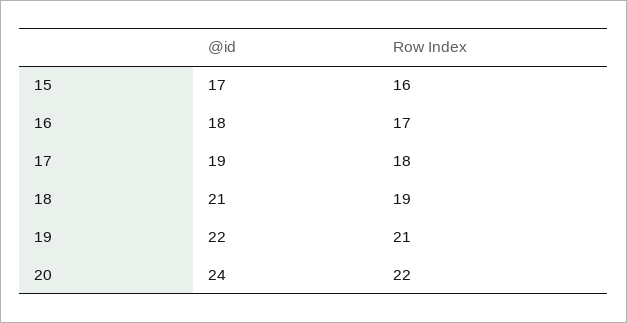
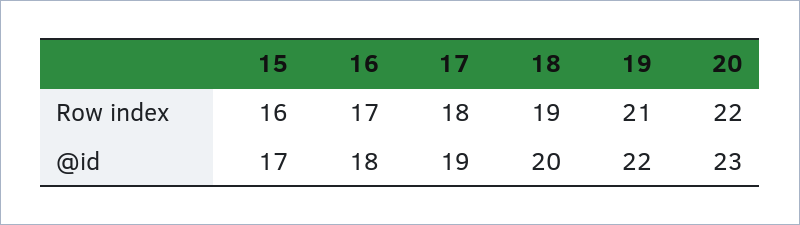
  {
    "@id": {
      "15": 17,
      "16": 18,
      "17": 19,
-     "18": 21,
+     "18": 20,
      "19": 22,
-     "20": 24
+     "20": 23
    },
    "Row Index": {
      "15": 16,
      "16": 17,
      "17": 18,
      "18": 19,
      "19": 21,
      "20": 22
    }
  }

